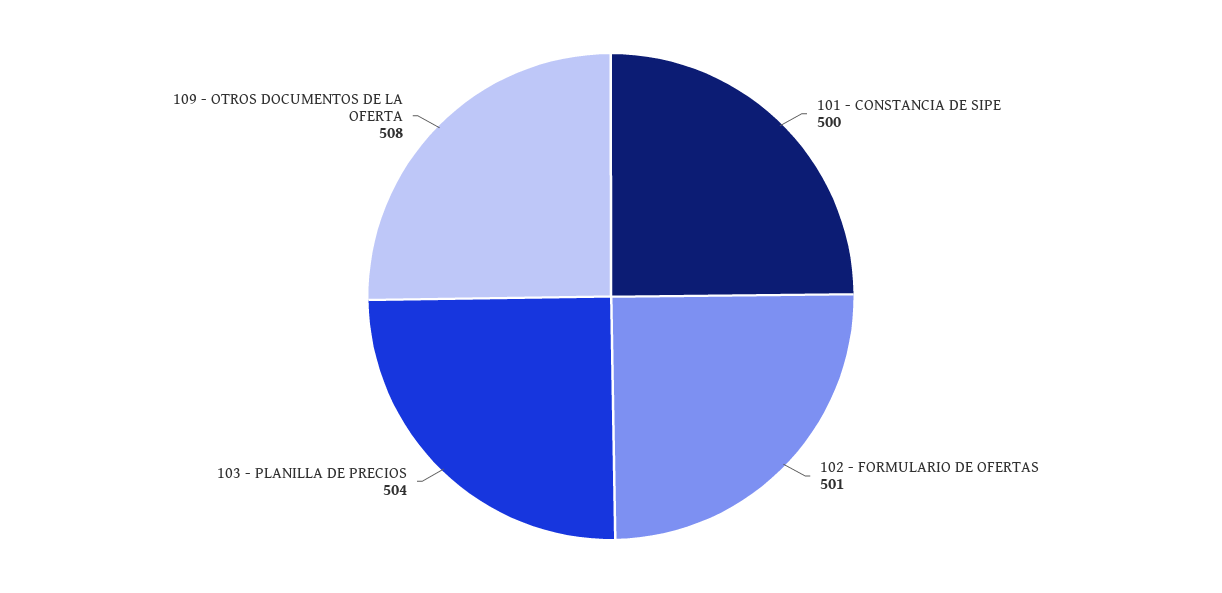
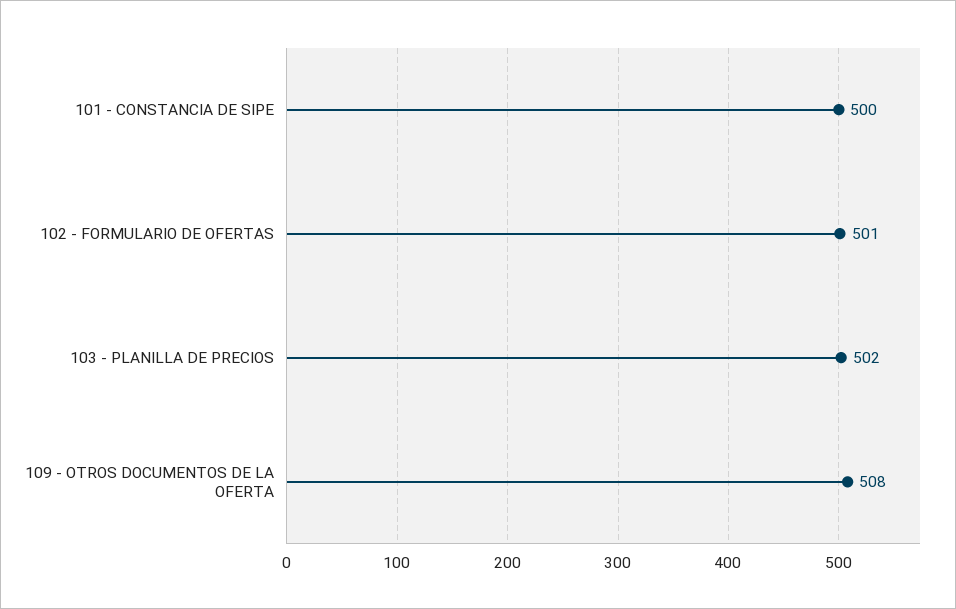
  {
    "101 - CONSTANCIA DE SIPE": 500,
    "102 - FORMULARIO DE OFERTAS": 501,
-   "103 - PLANILLA DE PRECIOS": 504,
+   "103 - PLANILLA DE PRECIOS": 502,
    "109 - OTROS DOCUMENTOS DE LA OFERTA": 508
  }

